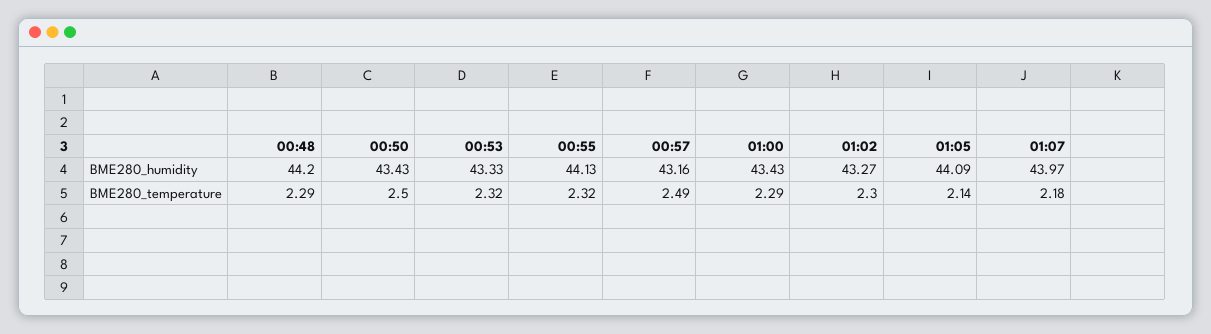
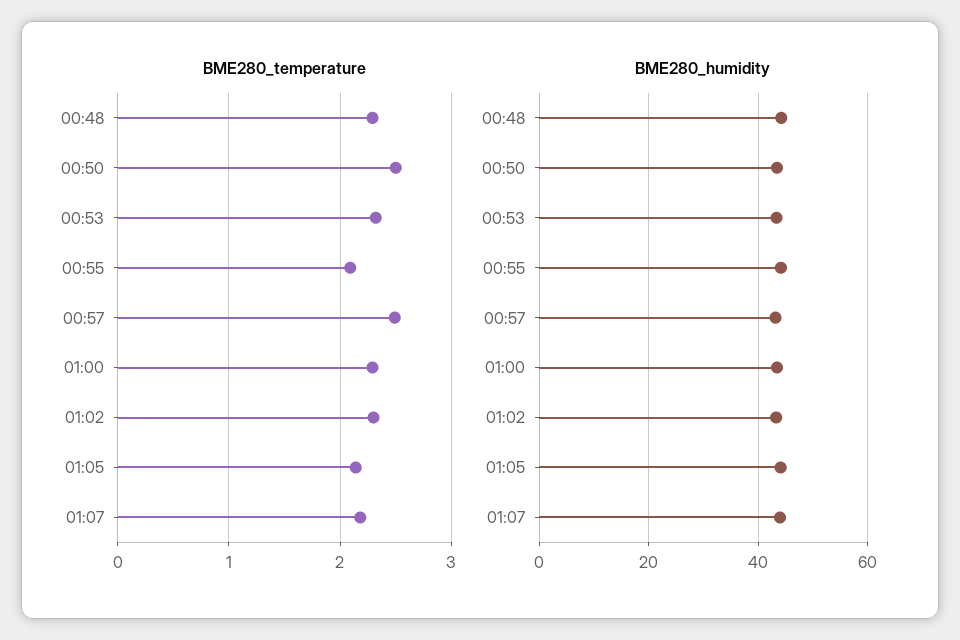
  {
    "BME280_humidity": {
      "00:48": 44.2,
      "00:50": 43.43,
      "00:53": 43.33,
      "00:55": 44.13,
      "00:57": 43.16,
      "01:00": 43.43,
      "01:02": 43.27,
      "01:05": 44.09,
      "01:07": 43.97
    },
    "BME280_temperature": {
      "00:48": 2.29,
      "00:50": 2.5,
      "00:53": 2.32,
-     "00:55": 2.32,
+     "00:55": 2.1,
      "00:57": 2.49,
      "01:00": 2.29,
      "01:02": 2.3,
      "01:05": 2.14,
      "01:07": 2.18
    }
  }

